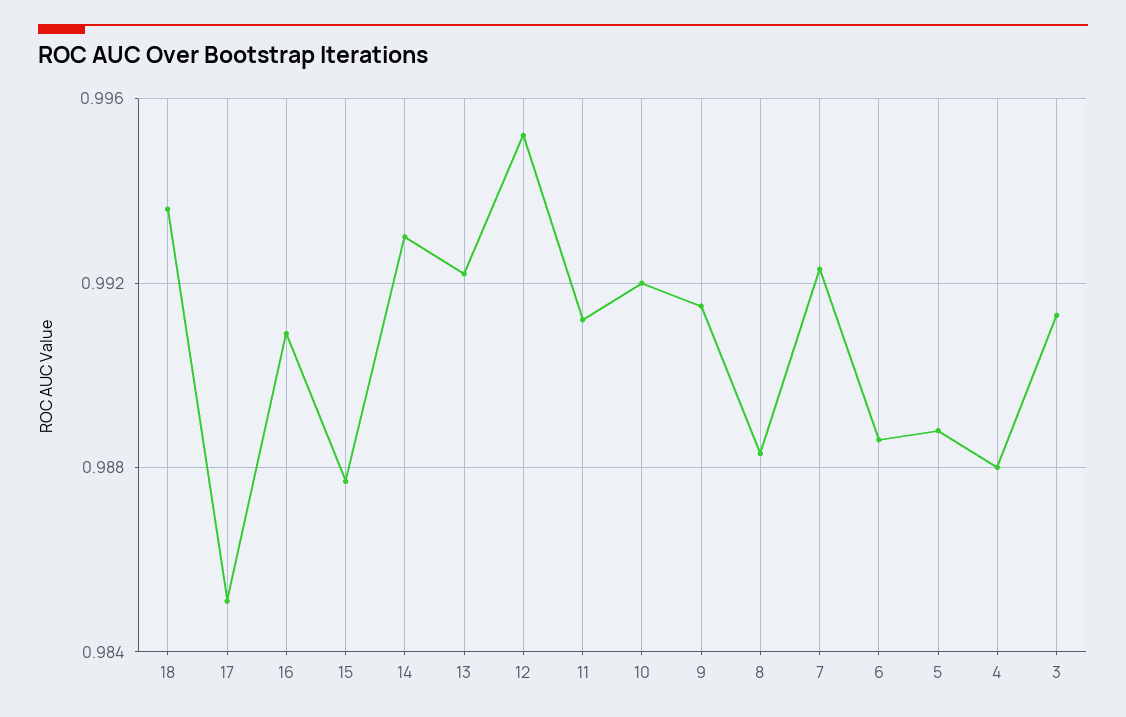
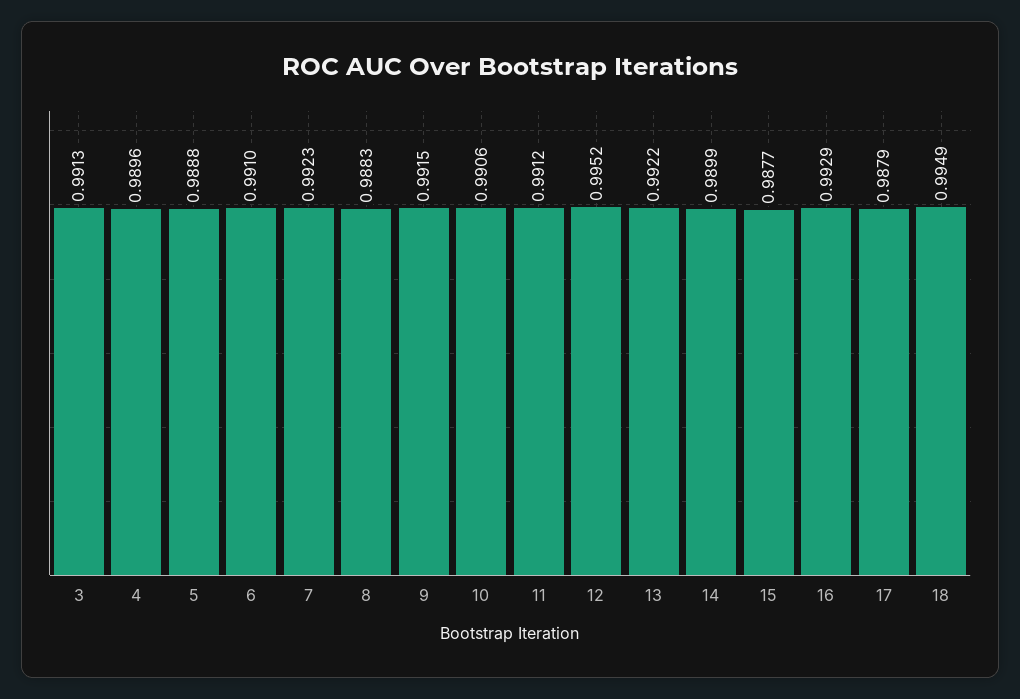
  {
-   "18": 0.9935,
+   "18": 0.9949,
-   "17": 0.985,
+   "17": 0.9879,
-   "16": 0.991,
+   "16": 0.9929,
    "15": 0.9877,
-   "14": 0.993,
+   "14": 0.9899,
    "13": 0.9922,
    "12": 0.9952,
    "11": 0.9912,
-   "10": 0.992,
+   "10": 0.9906,
    "9": 0.9915,
    "8": 0.9883,
    "7": 0.9923,
-   "6": 0.9885,
+   "6": 0.991,
    "5": 0.9888,
-   "4": 0.988,
+   "4": 0.9896,
    "3": 0.9913
  }

